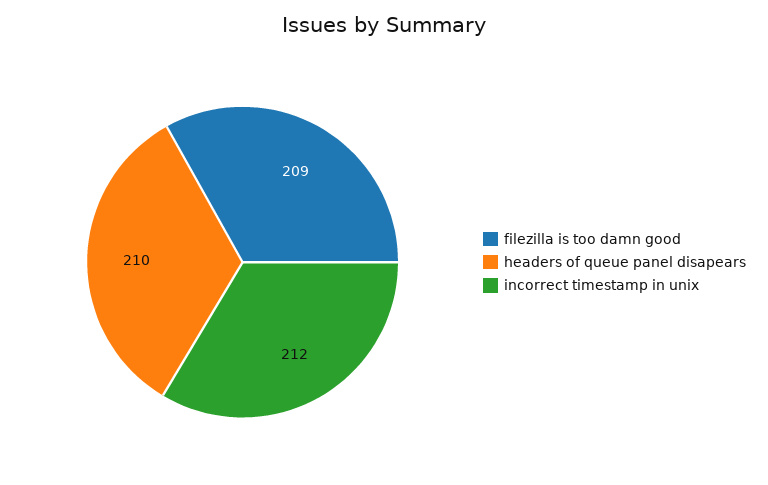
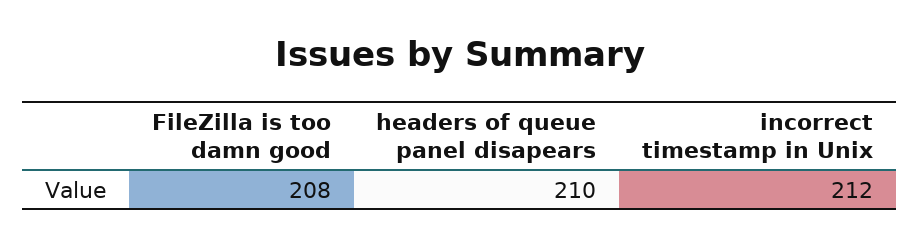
  {
-   "filezilla is too damn good": 209,
+   "filezilla is too damn good": 208,
    "headers of queue panel disapears": 210,
    "incorrect timestamp in unix": 212
  }

